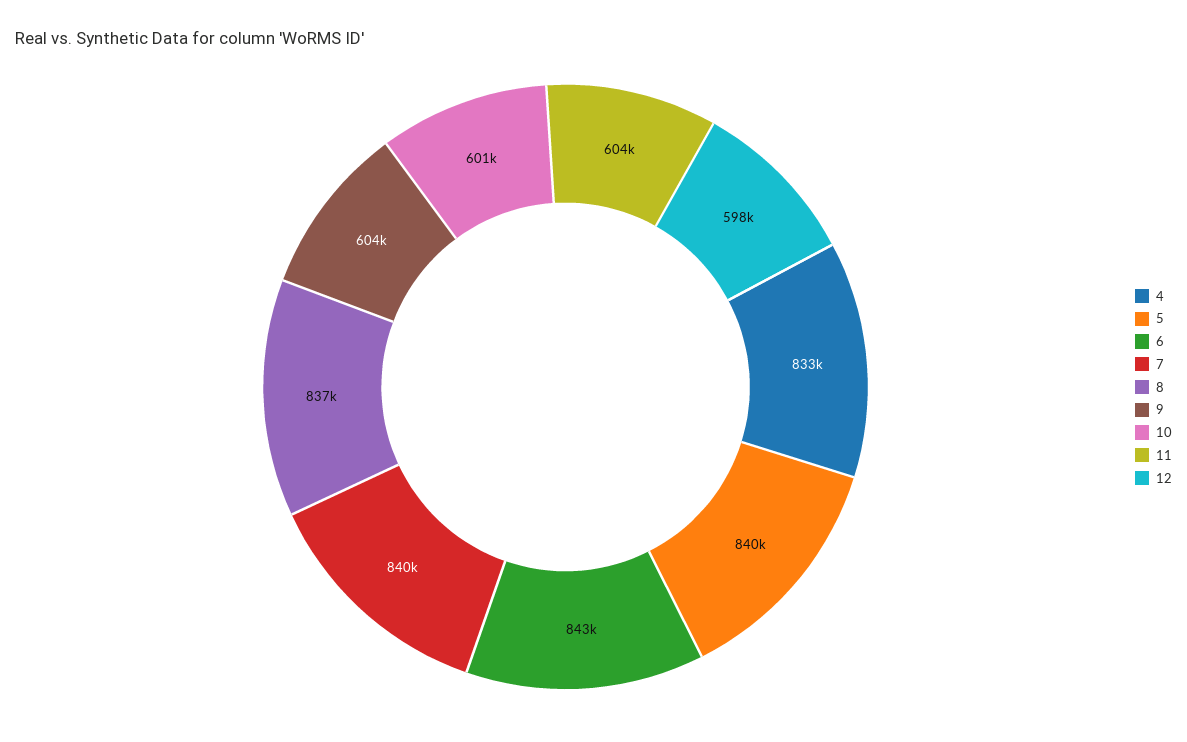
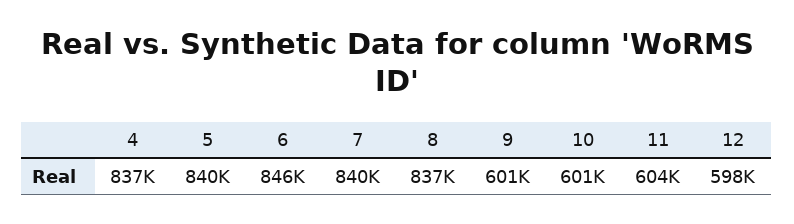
  {
-   "4": 833000,
+   "4": 837000,
    "5": 840000,
-   "6": 843000,
+   "6": 846000,
    "7": 840000,
    "8": 837000,
-   "9": 604000,
+   "9": 601000,
    "10": 601000,
    "11": 604000,
    "12": 598000
  }

